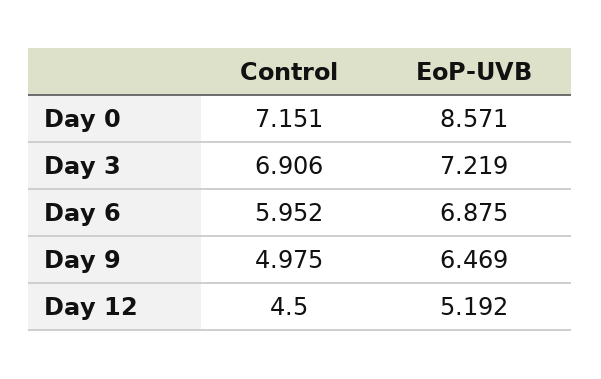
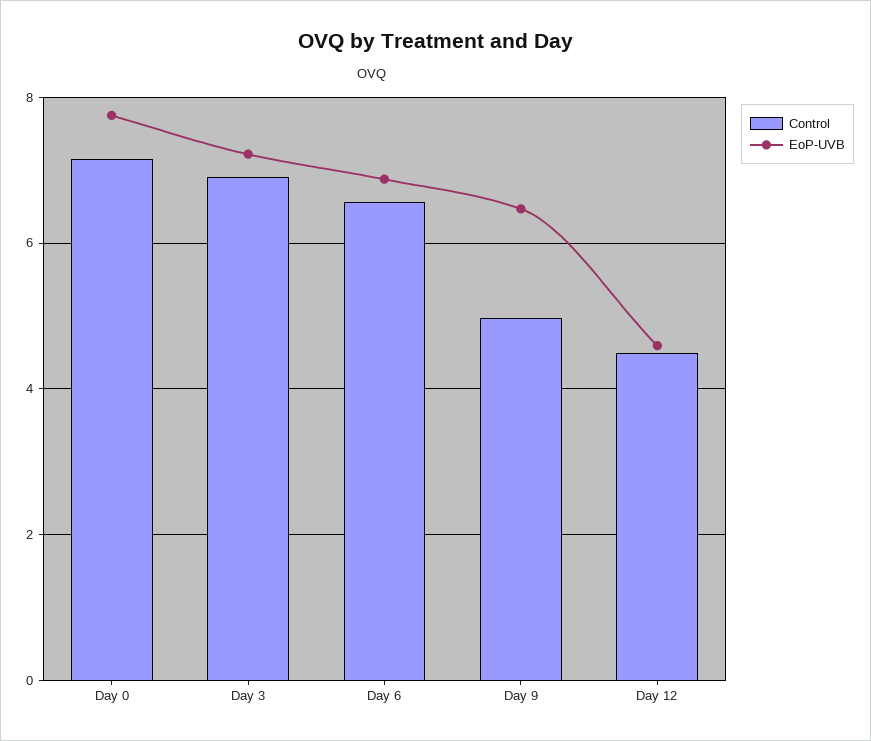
  {
    "Control": {
      "Day 0": 7.151,
      "Day 3": 6.906,
-     "Day 6": 5.952,
+     "Day 6": 6.6,
      "Day 9": 4.975,
      "Day 12": 4.5
    },
    "EoP-UVB": {
-     "Day 0": 8.571,
+     "Day 0": 7.8,
      "Day 3": 7.219,
      "Day 6": 6.875,
      "Day 9": 6.469,
-     "Day 12": 5.192
+     "Day 12": 4.6
    }
  }

